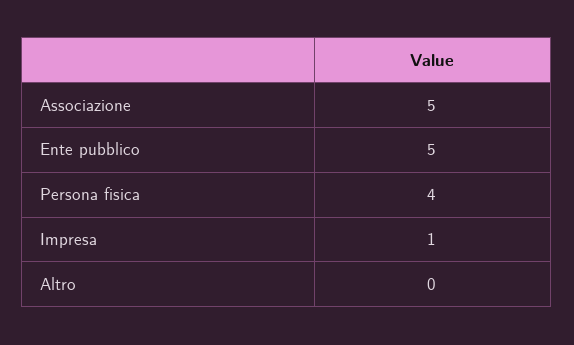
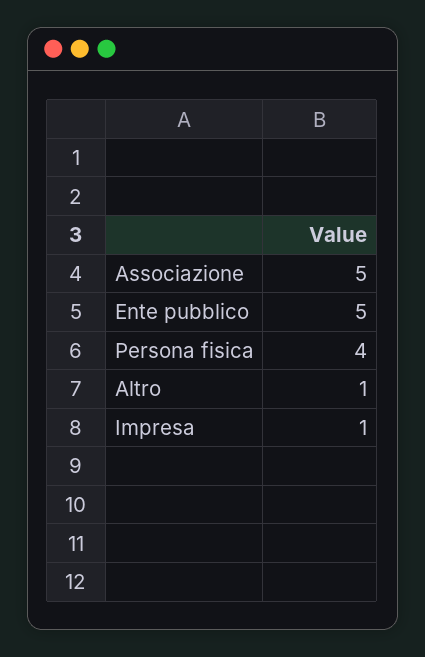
  {
    "Associazione": 5,
    "Ente pubblico": 5,
    "Persona fisica": 4,
    "Impresa": 1,
-   "Altro": 0
+   "Altro": 1
  }

